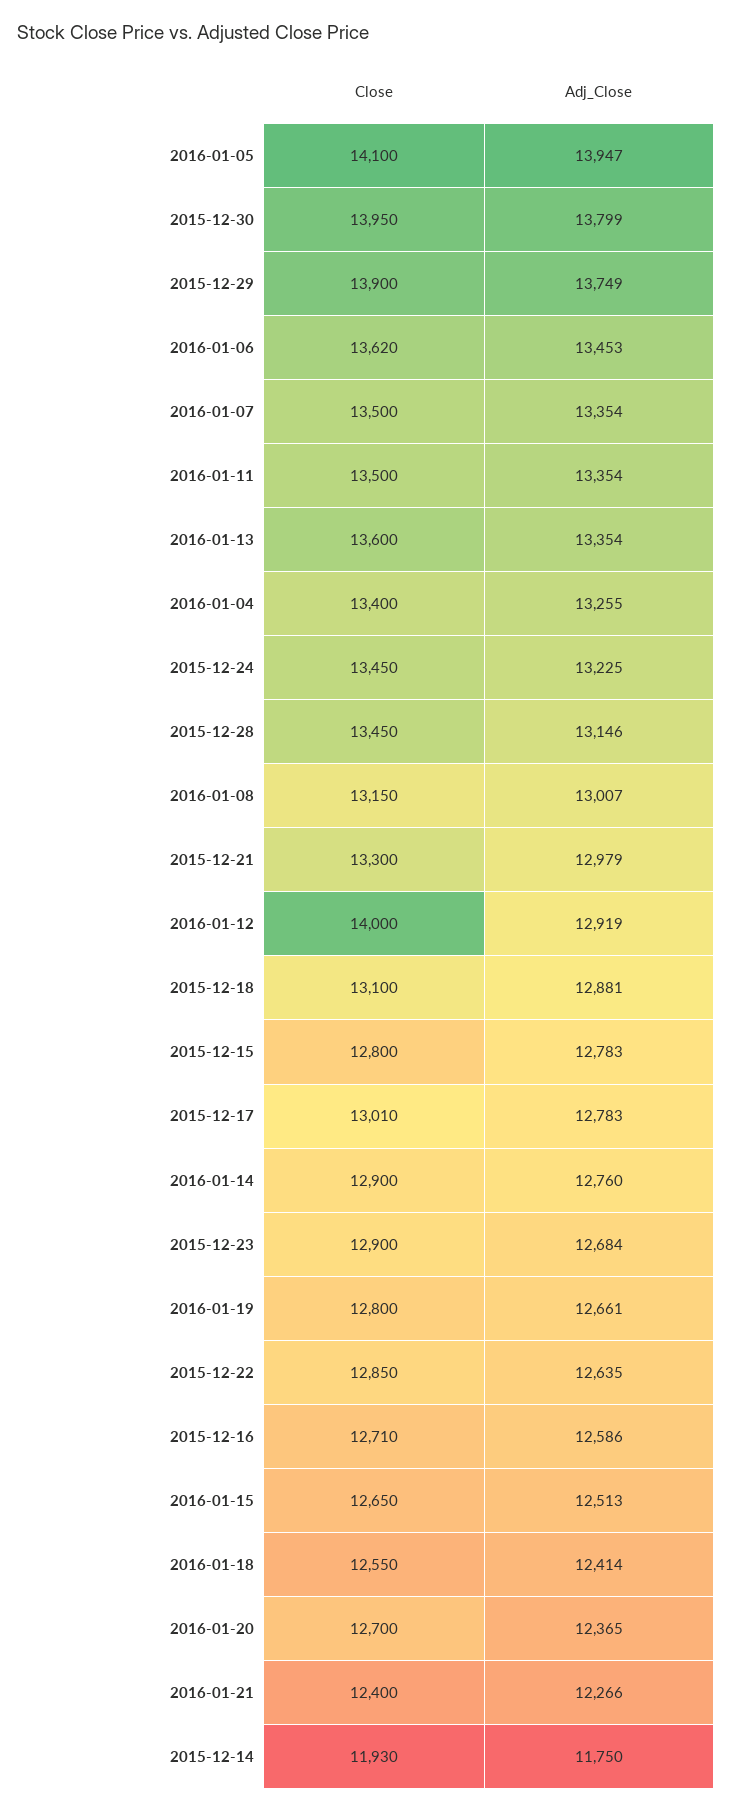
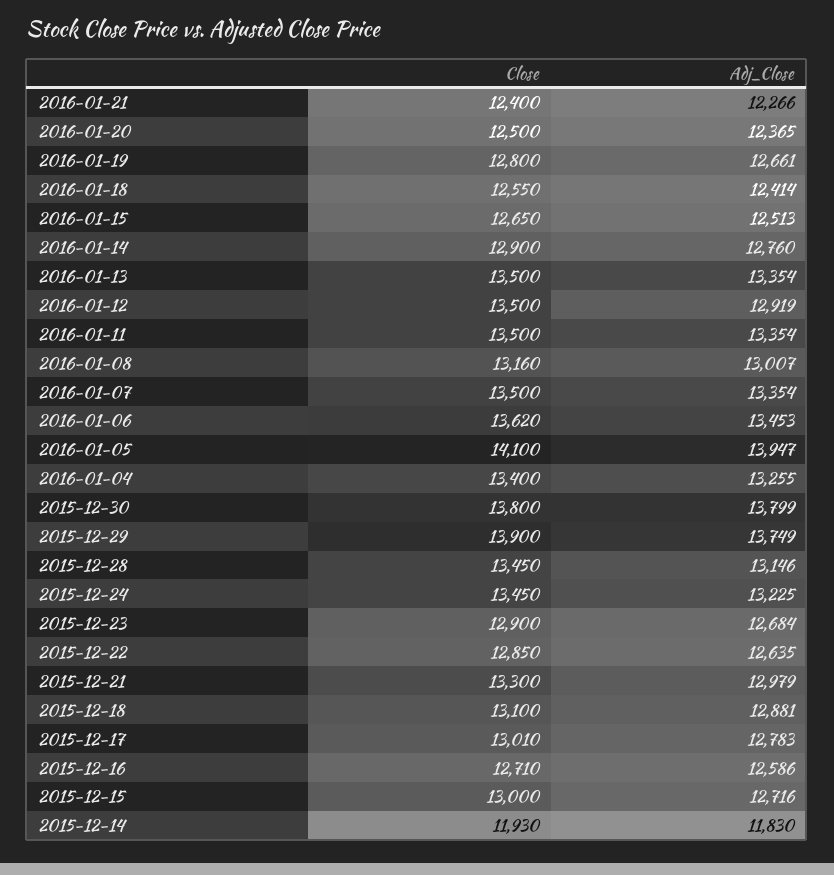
  {
    "Close": {
      "2016-01-05": 14100,
-     "2015-12-30": 13950,
+     "2015-12-30": 13800,
      "2015-12-29": 13900,
      "2016-01-06": 13620,
      "2016-01-07": 13500,
      "2016-01-11": 13500,
-     "2016-01-13": 13600,
+     "2016-01-13": 13500,
      "2016-01-04": 13400,
      "2015-12-24": 13450,
      "2015-12-28": 13450,
-     "2016-01-08": 13150,
+     "2016-01-08": 13160,
      "2015-12-21": 13300,
-     "2016-01-12": 14000,
+     "2016-01-12": 13500,
      "2015-12-18": 13100,
-     "2015-12-15": 12800,
+     "2015-12-15": 13000,
      "2015-12-17": 13010,
      "2016-01-14": 12900,
      "2015-12-23": 12900,
      "2016-01-19": 12800,
      "2015-12-22": 12850,
      "2015-12-16": 12710,
      "2016-01-15": 12650,
      "2016-01-18": 12550,
-     "2016-01-20": 12700,
+     "2016-01-20": 12500,
      "2016-01-21": 12400,
      "2015-12-14": 11930
    },
    "Adj_Close": {
      "2016-01-05": 13947,
      "2015-12-30": 13799,
      "2015-12-29": 13749,
      "2016-01-06": 13453,
      "2016-01-07": 13354,
      "2016-01-11": 13354,
      "2016-01-13": 13354,
      "2016-01-04": 13255,
      "2015-12-24": 13225,
      "2015-12-28": 13146,
      "2016-01-08": 13007,
      "2015-12-21": 12979,
      "2016-01-12": 12919,
      "2015-12-18": 12881,
-     "2015-12-15": 12783,
+     "2015-12-15": 12716,
      "2015-12-17": 12783,
      "2016-01-14": 12760,
      "2015-12-23": 12684,
      "2016-01-19": 12661,
      "2015-12-22": 12635,
      "2015-12-16": 12586,
      "2016-01-15": 12513,
      "2016-01-18": 12414,
      "2016-01-20": 12365,
      "2016-01-21": 12266,
-     "2015-12-14": 11750
+     "2015-12-14": 11830
    }
  }

